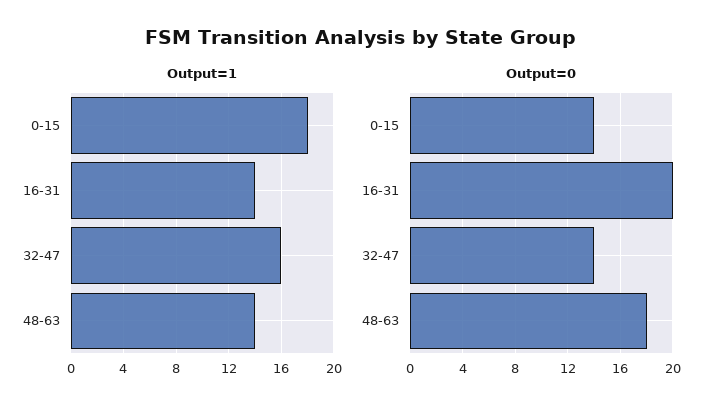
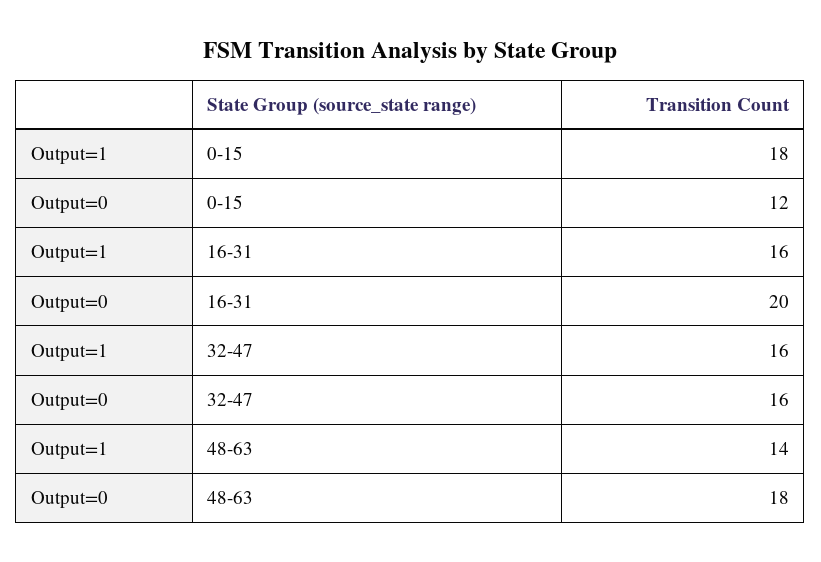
  {
    "Output=1": {
      "0-15": 18,
-     "16-31": 14,
+     "16-31": 16,
      "32-47": 16,
      "48-63": 14
    },
    "Output=0": {
-     "0-15": 14,
+     "0-15": 12,
      "16-31": 20,
-     "32-47": 14,
+     "32-47": 16,
      "48-63": 18
    }
  }

